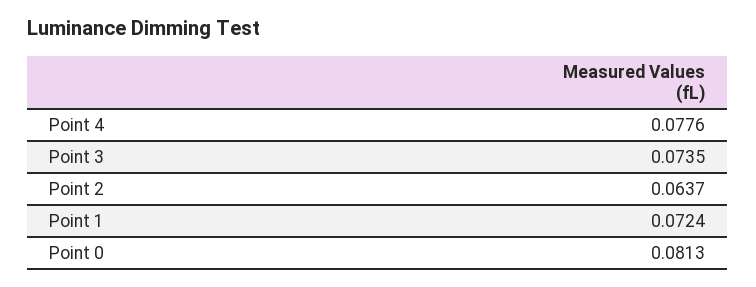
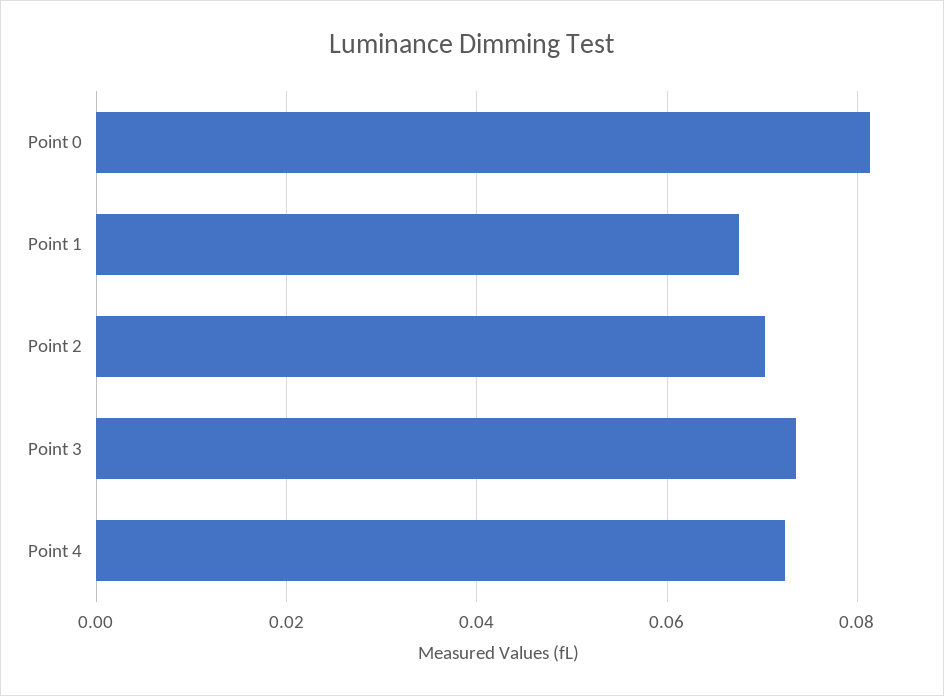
  {
-   "Point 4": 0.0776,
+   "Point 4": 0.072,
    "Point 3": 0.0735,
-   "Point 2": 0.0637,
+   "Point 2": 0.07,
-   "Point 1": 0.0724,
+   "Point 1": 0.068,
    "Point 0": 0.0813
  }

